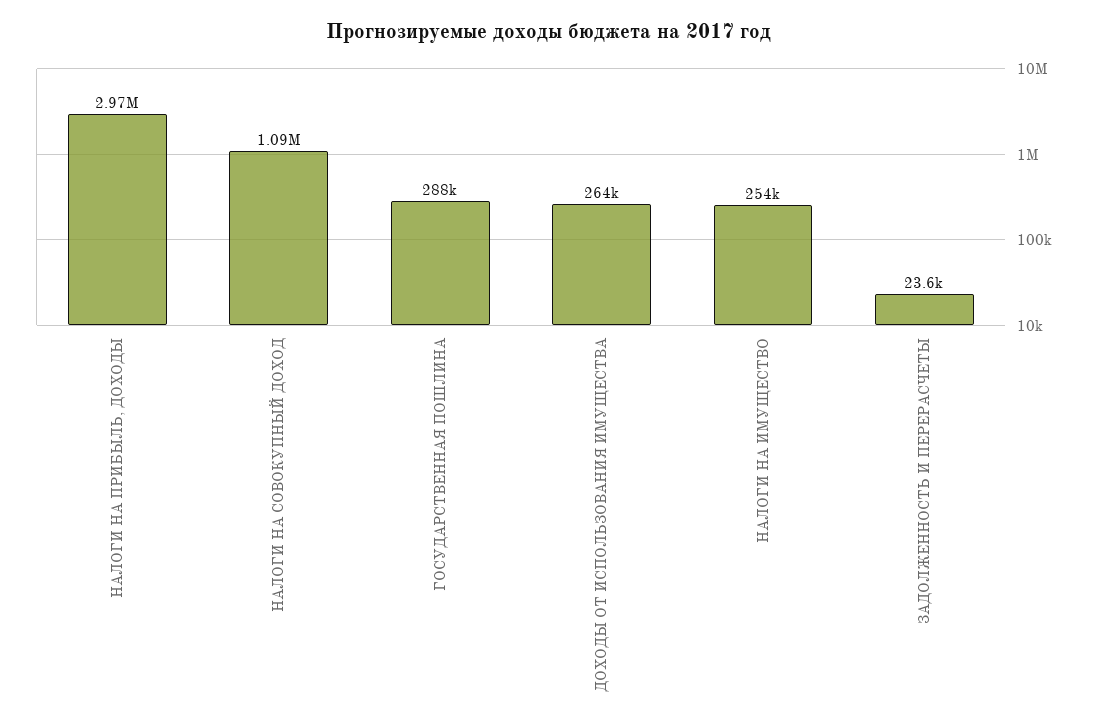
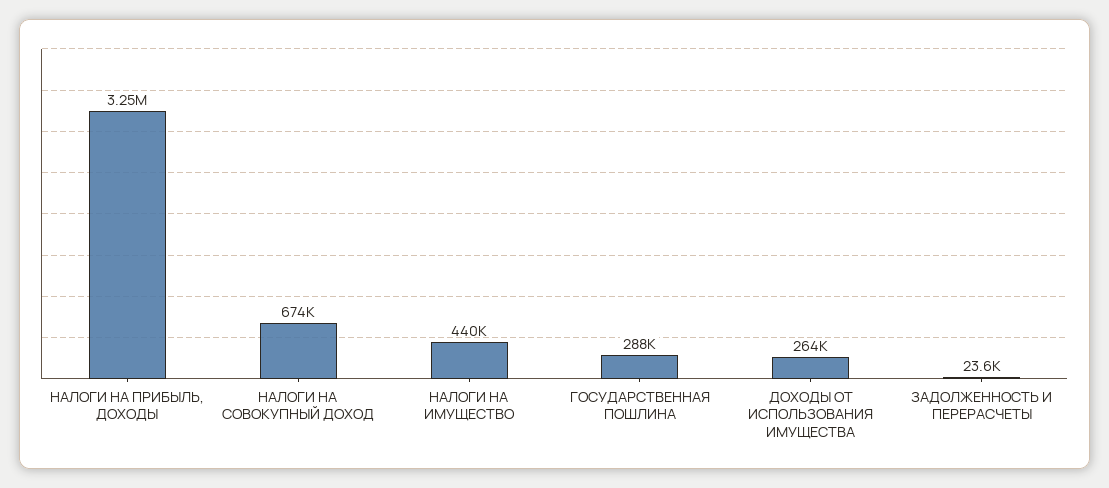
  {
-   "НАЛОГИ НА ПРИБЫЛЬ, ДОХОДЫ": 2970000,
+   "НАЛОГИ НА ПРИБЫЛЬ, ДОХОДЫ": 3250000,
-   "НАЛОГИ НА СОВОКУПНЫЙ ДОХОД": 1090000,
+   "НАЛОГИ НА СОВОКУПНЫЙ ДОХОД": 674000,
    "ГОСУДАРСТВЕННАЯ ПОШЛИНА": 288000,
    "ДОХОДЫ ОТ ИСПОЛЬЗОВАНИЯ ИМУЩЕСТВА": 264000,
-   "НАЛОГИ НА ИМУЩЕСТВО": 254000,
+   "НАЛОГИ НА ИМУЩЕСТВО": 440000,
    "ЗАДОЛЖЕННОСТЬ И ПЕРЕРАСЧЕТЫ": 23600
  }

